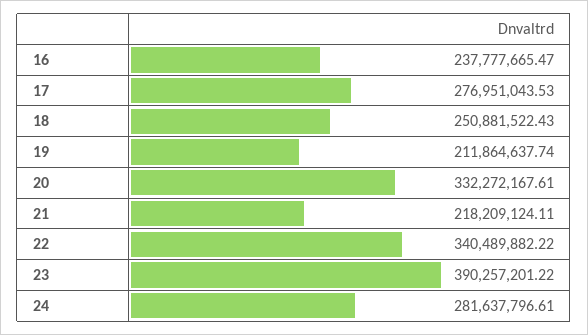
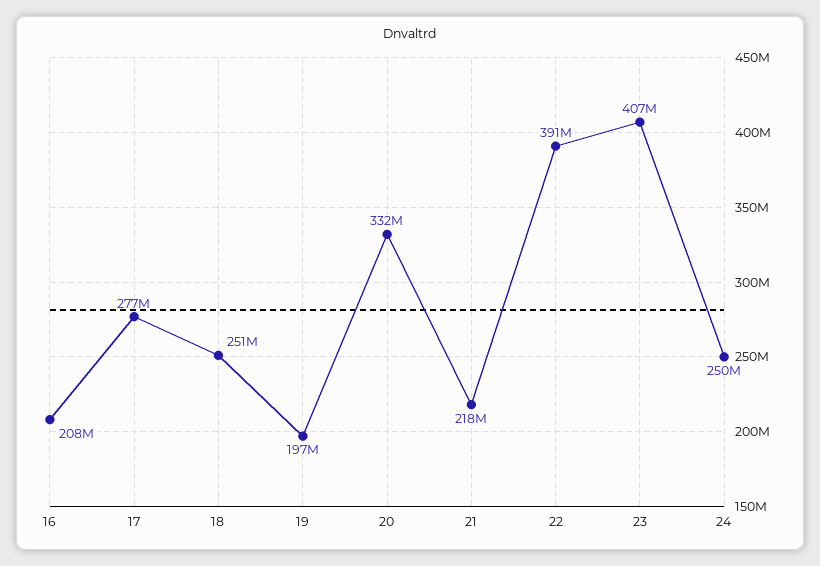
  {
-   "16": 237777665.47,
+   "16": 208000000,
    "17": 276951043.53,
    "18": 250881522.43,
-   "19": 211864637.74,
+   "19": 197000000,
    "20": 332272167.61,
    "21": 218209124.11,
-   "22": 340489882.22,
+   "22": 391000000,
-   "23": 390257201.22,
+   "23": 407000000,
-   "24": 281637796.61
+   "24": 250000000
  }

